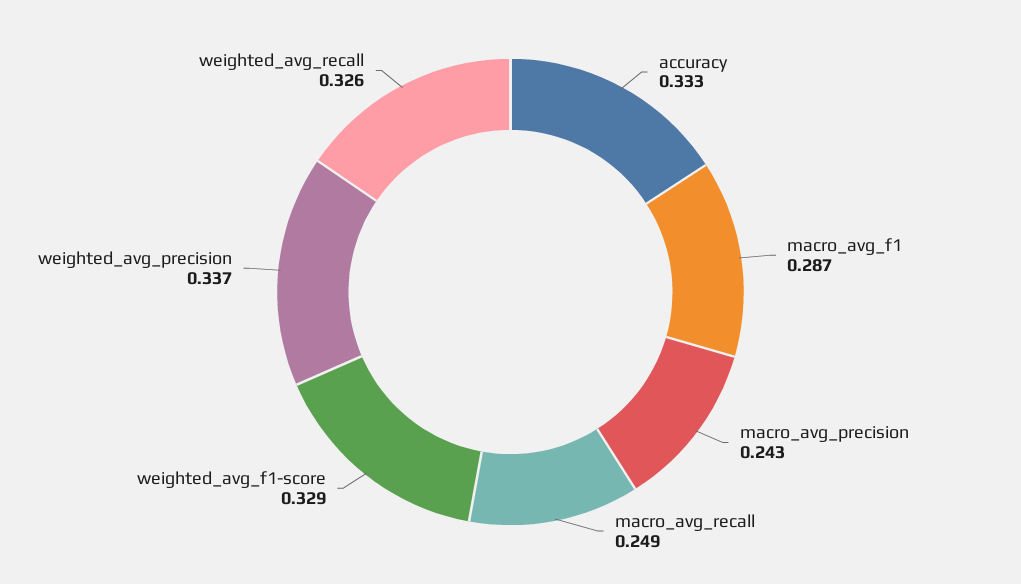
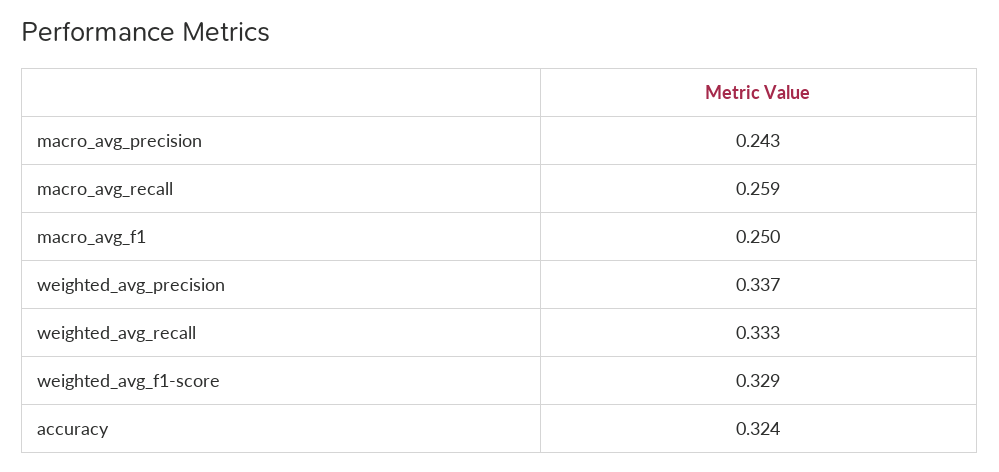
  {
-   "accuracy": 0.333,
+   "accuracy": 0.324,
-   "macro_avg_f1": 0.287,
+   "macro_avg_f1": 0.25,
    "macro_avg_precision": 0.243,
-   "macro_avg_recall": 0.249,
+   "macro_avg_recall": 0.259,
    "weighted_avg_f1-score": 0.329,
    "weighted_avg_precision": 0.337,
-   "weighted_avg_recall": 0.326
+   "weighted_avg_recall": 0.333
  }

